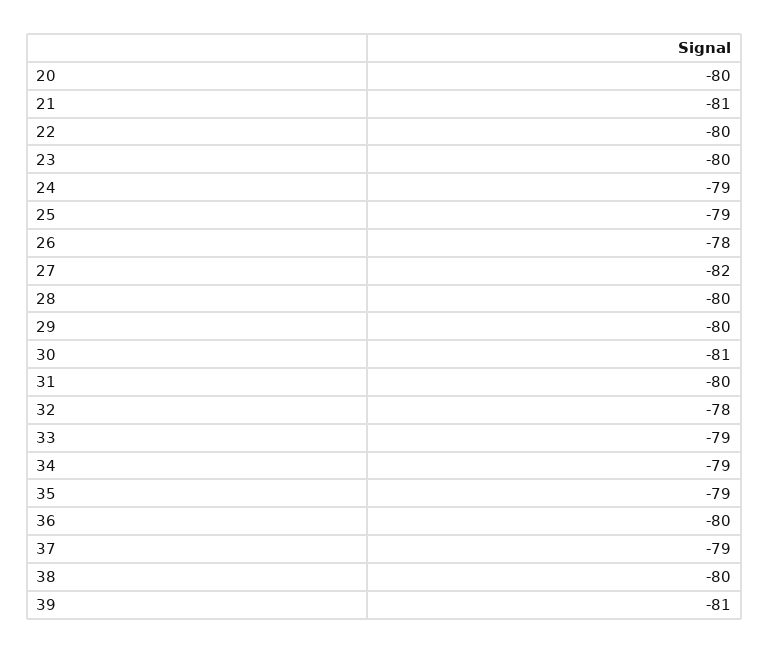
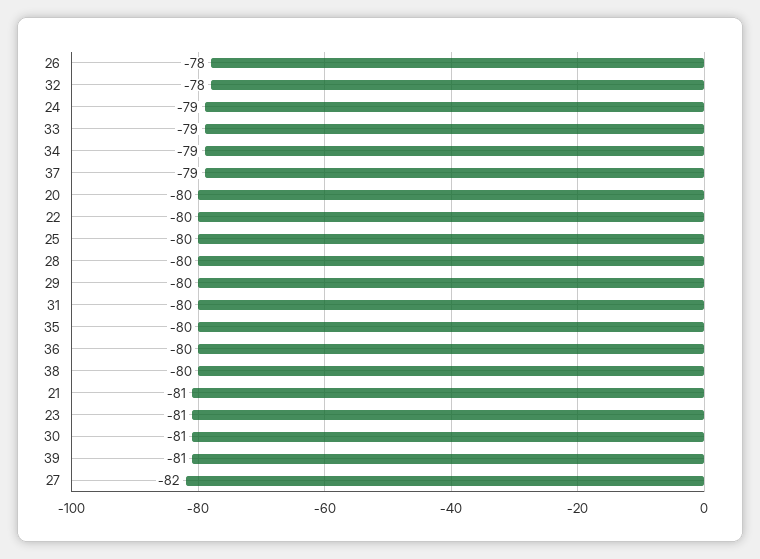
  {
    "20": -80,
    "21": -81,
    "22": -80,
-   "23": -80,
+   "23": -81,
    "24": -79,
-   "25": -79,
+   "25": -80,
    "26": -78,
    "27": -82,
    "28": -80,
    "29": -80,
    "30": -81,
    "31": -80,
    "32": -78,
    "33": -79,
    "34": -79,
-   "35": -79,
+   "35": -80,
    "36": -80,
    "37": -79,
    "38": -80,
    "39": -81
  }

